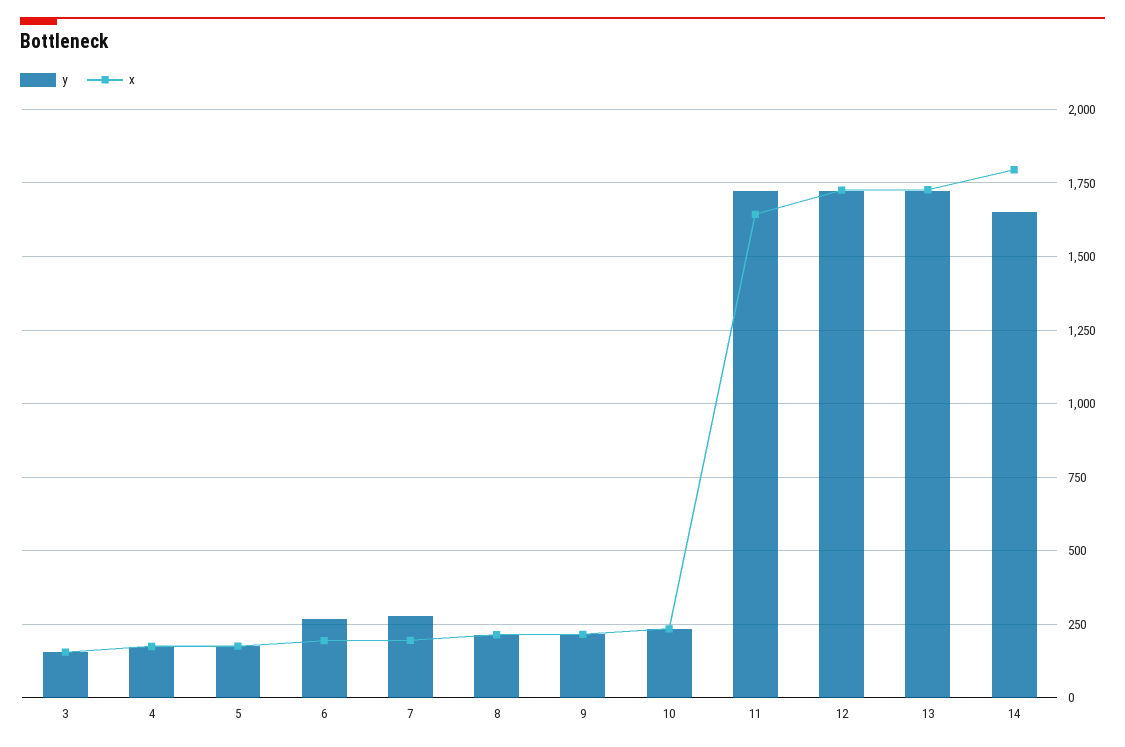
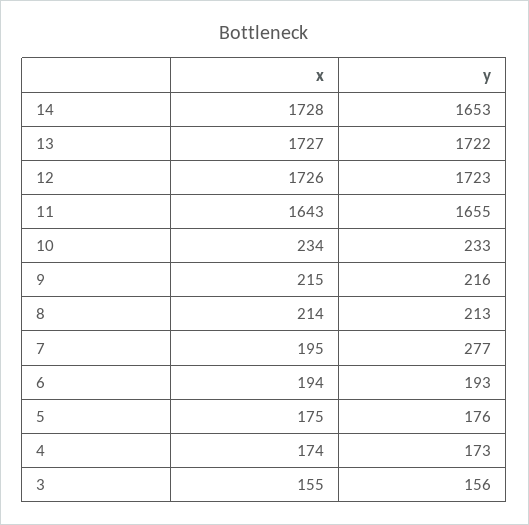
  {
    "y": {
      "3": 156,
      "4": 173,
      "5": 176,
-     "6": 275,
+     "6": 193,
      "7": 277,
      "8": 213,
      "9": 216,
      "10": 233,
-     "11": 1725,
+     "11": 1655,
      "12": 1723,
      "13": 1722,
      "14": 1653
    },
    "x": {
      "3": 155,
      "4": 174,
      "5": 175,
      "6": 194,
      "7": 195,
      "8": 214,
      "9": 215,
      "10": 234,
      "11": 1643,
      "12": 1726,
      "13": 1727,
-     "14": 1800
+     "14": 1728
    }
  }

